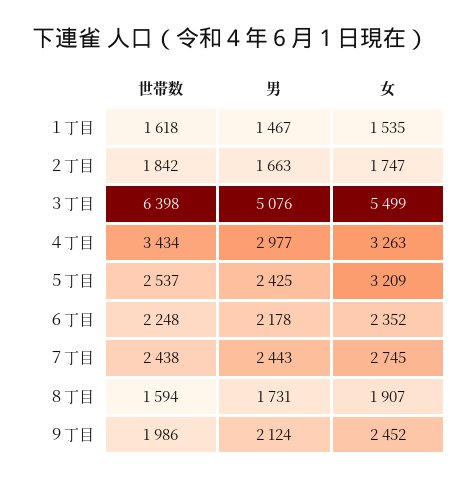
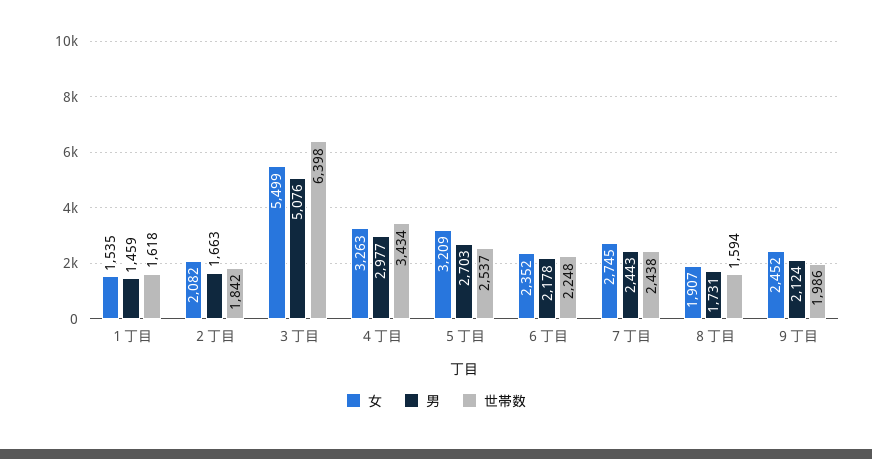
  {
    "世帯数": {
      "１丁目": 1618,
      "２丁目": 1842,
      "３丁目": 6398,
      "４丁目": 3434,
      "５丁目": 2537,
      "６丁目": 2248,
      "７丁目": 2438,
      "８丁目": 1594,
      "９丁目": 1986
    },
    "男": {
-     "１丁目": 1467,
+     "１丁目": 1459,
      "２丁目": 1663,
      "３丁目": 5076,
      "４丁目": 2977,
-     "５丁目": 2425,
+     "５丁目": 2703,
      "６丁目": 2178,
      "７丁目": 2443,
      "８丁目": 1731,
      "９丁目": 2124
    },
    "女": {
      "１丁目": 1535,
-     "２丁目": 1747,
+     "２丁目": 2082,
      "３丁目": 5499,
      "４丁目": 3263,
      "５丁目": 3209,
      "６丁目": 2352,
      "７丁目": 2745,
      "８丁目": 1907,
      "９丁目": 2452
    }
  }

